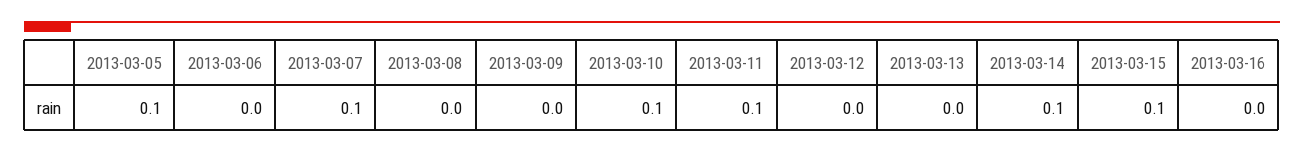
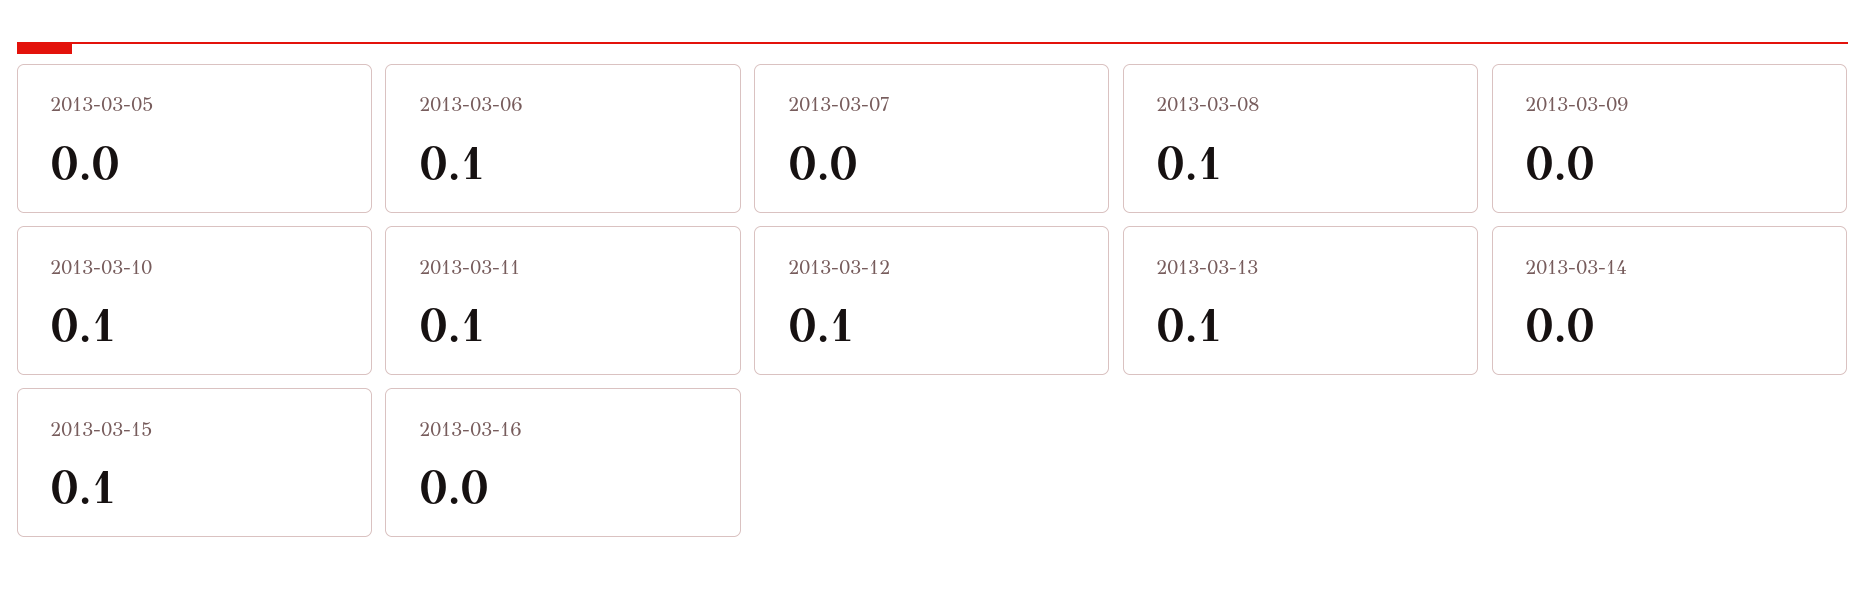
  {
-   "2013-03-05": 0.1,
+   "2013-03-05": 0,
-   "2013-03-06": 0,
+   "2013-03-06": 0.1,
-   "2013-03-07": 0.1,
+   "2013-03-07": 0,
-   "2013-03-08": 0,
+   "2013-03-08": 0.1,
    "2013-03-09": 0,
    "2013-03-10": 0.1,
    "2013-03-11": 0.1,
-   "2013-03-12": 0,
+   "2013-03-12": 0.1,
-   "2013-03-13": 0,
+   "2013-03-13": 0.1,
-   "2013-03-14": 0.1,
+   "2013-03-14": 0,
    "2013-03-15": 0.1,
    "2013-03-16": 0
  }

